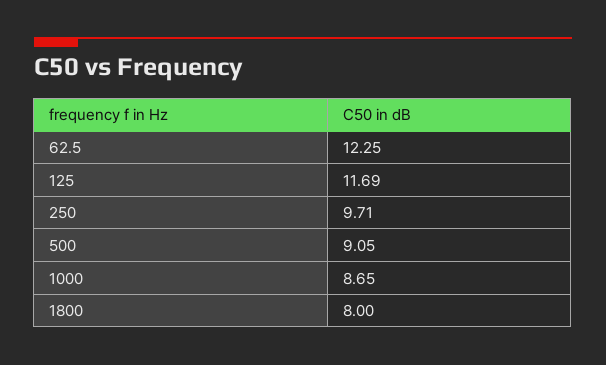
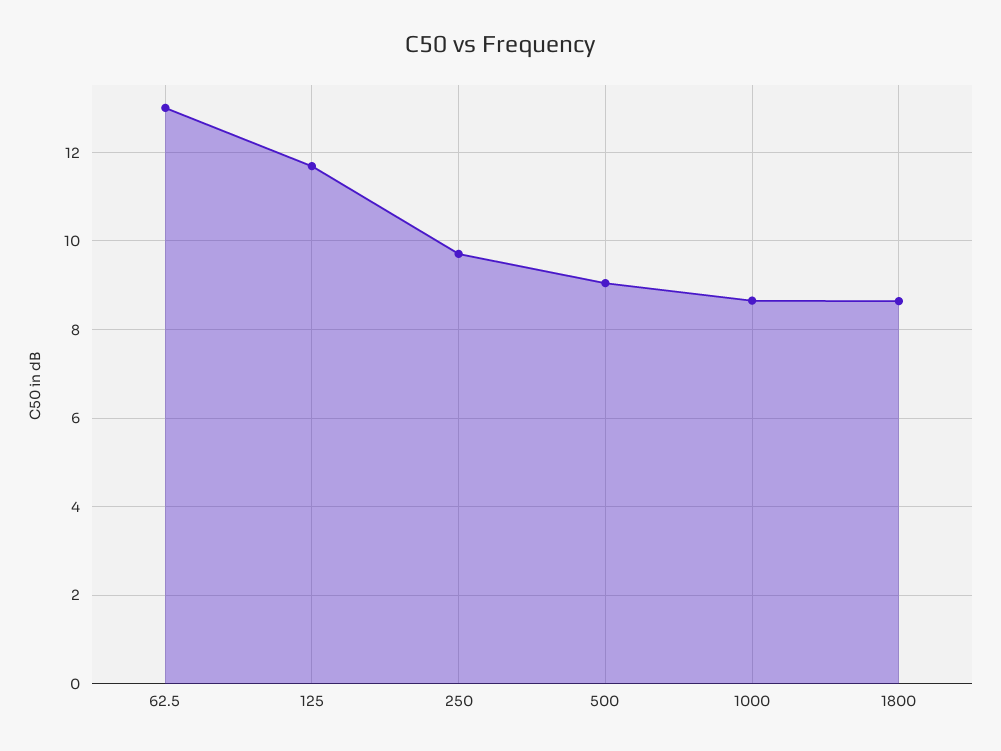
  {
-   "62.5": 12.25,
+   "62.5": 13,
    "125": 11.69,
    "250": 9.71,
    "500": 9.05,
    "1000": 8.65,
-   "1800": 8
+   "1800": 8.6
  }

